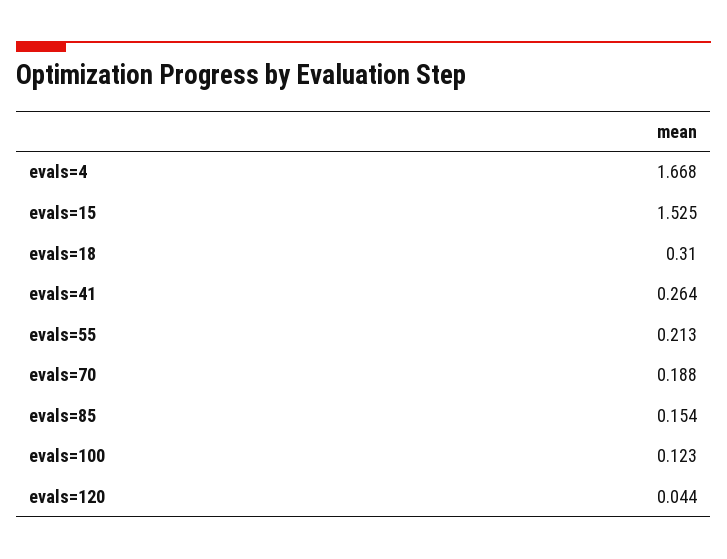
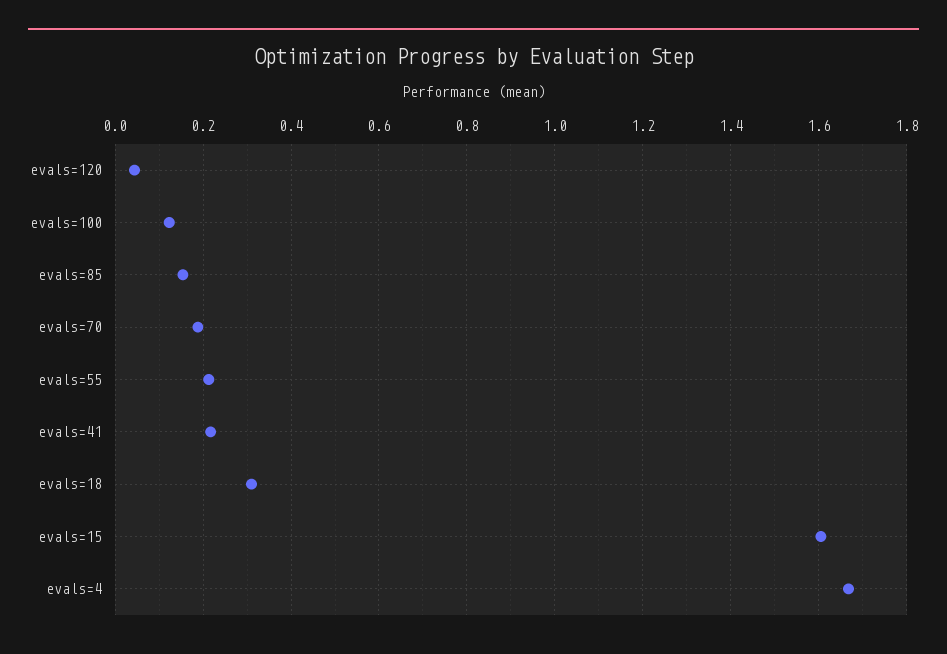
  {
    "evals=4": 1.668,
-   "evals=15": 1.525,
+   "evals=15": 1.6,
    "evals=18": 0.31,
-   "evals=41": 0.264,
+   "evals=41": 0.22,
    "evals=55": 0.213,
    "evals=70": 0.188,
    "evals=85": 0.154,
    "evals=100": 0.123,
    "evals=120": 0.044
  }

